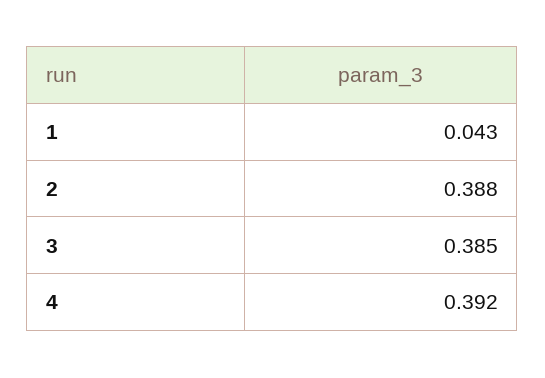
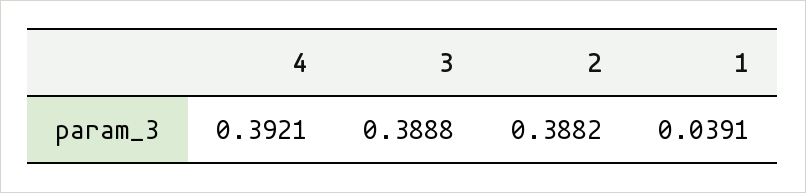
  {
-   "1": 0.043,
+   "1": 0.0391,
    "2": 0.3882,
-   "3": 0.385,
+   "3": 0.3888,
    "4": 0.3921
  }

